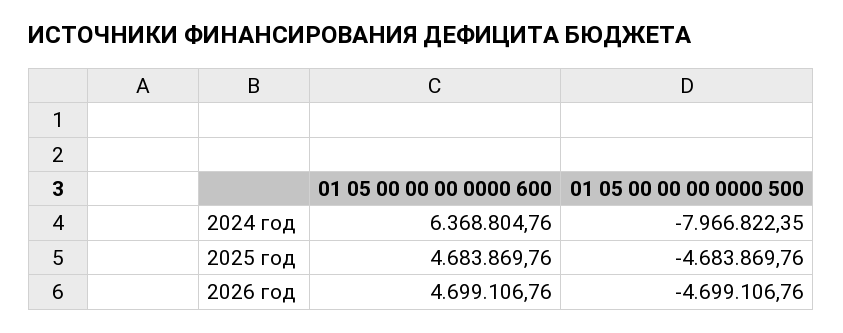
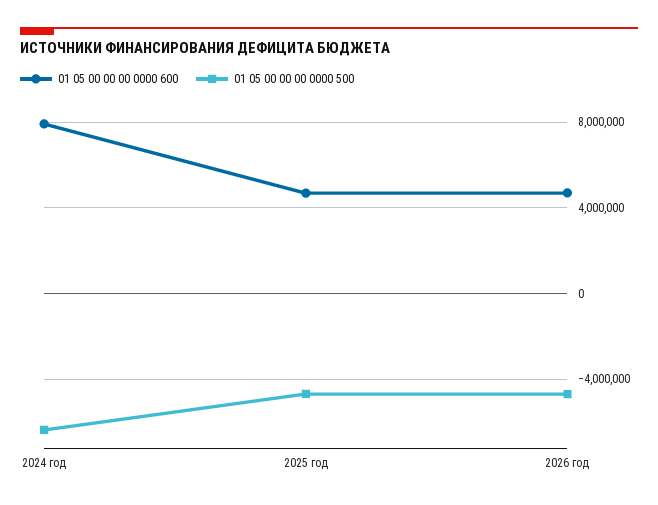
  {
    "01 05 00 00 00 0000 600": {
-     "2024 год": 6368804.76,
+     "2024 год": 8000000,
      "2025 год": 4683869.76,
      "2026 год": 4699106.76
    },
    "01 05 00 00 00 0000 500": {
-     "2024 год": -7966822.35,
+     "2024 год": -6500000,
      "2025 год": -4683869.76,
      "2026 год": -4699106.76
    }
  }

